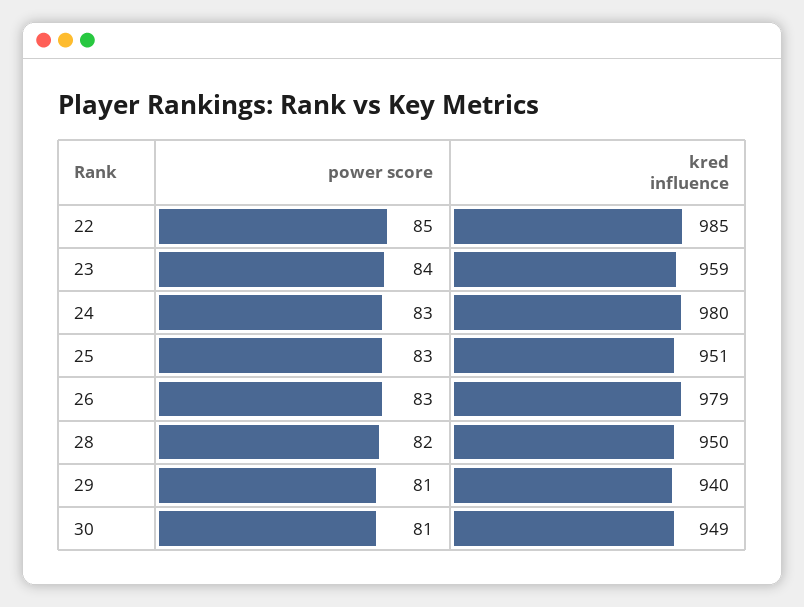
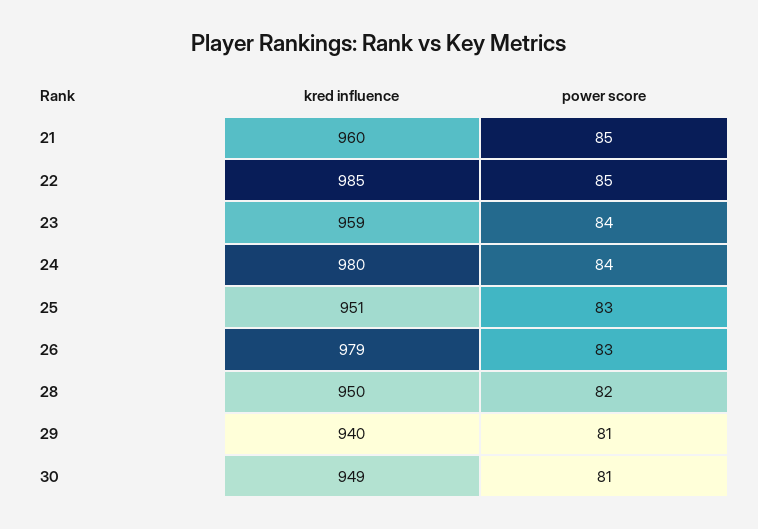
  {
    "power score": {
      "22": 85,
      "23": 84,
-     "24": 83,
+     "24": 84,
      "25": 83,
      "26": 83,
      "28": 82,
      "29": 81,
-     "30": 81
+     "30": 81,
+     "21": 85
    },
    "kred influence": {
      "22": 985,
      "23": 959,
      "24": 980,
      "25": 951,
      "26": 979,
      "28": 950,
      "29": 940,
-     "30": 949
+     "30": 949,
+     "21": 960
    }
  }

